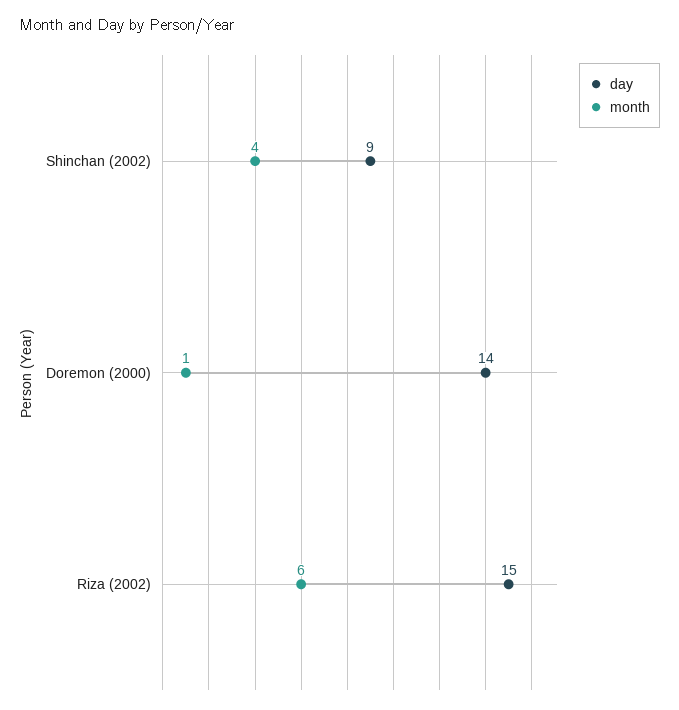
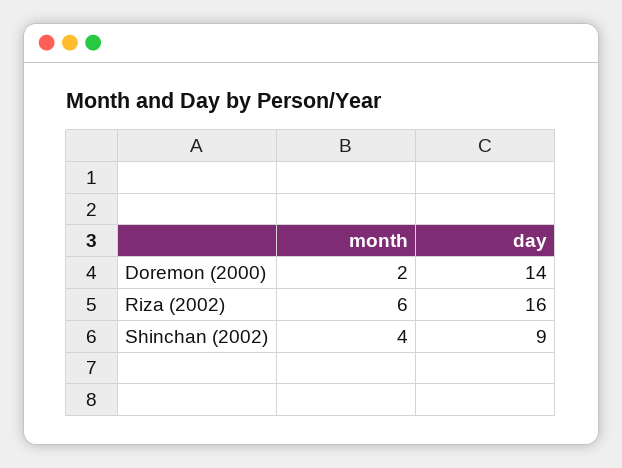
  {
    "day": {
      "Shinchan (2002)": 9,
      "Doremon (2000)": 14,
-     "Riza (2002)": 15
+     "Riza (2002)": 16
    },
    "month": {
      "Shinchan (2002)": 4,
-     "Doremon (2000)": 1,
+     "Doremon (2000)": 2,
      "Riza (2002)": 6
    }
  }

